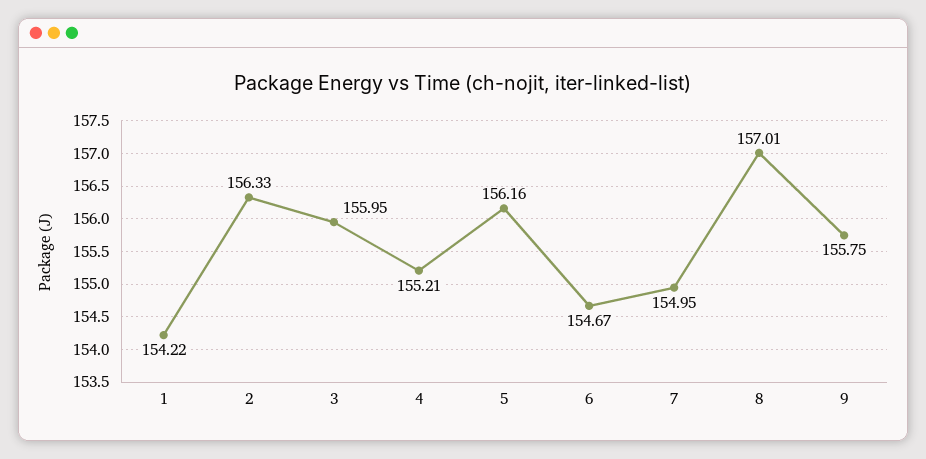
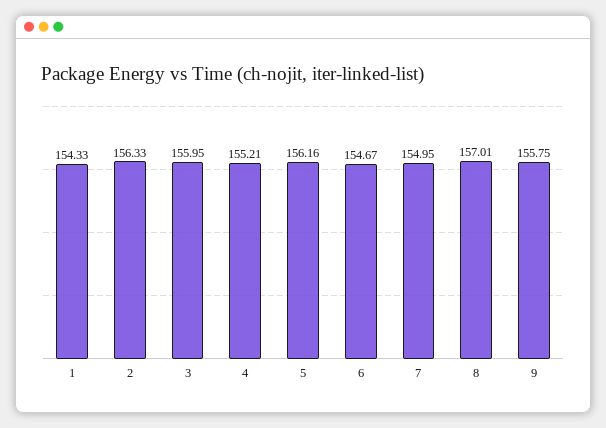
  {
-   "1": 154.22,
+   "1": 154.33,
    "2": 156.33,
    "3": 155.95,
    "4": 155.21,
    "5": 156.16,
    "6": 154.67,
    "7": 154.95,
    "8": 157.01,
    "9": 155.75
  }

